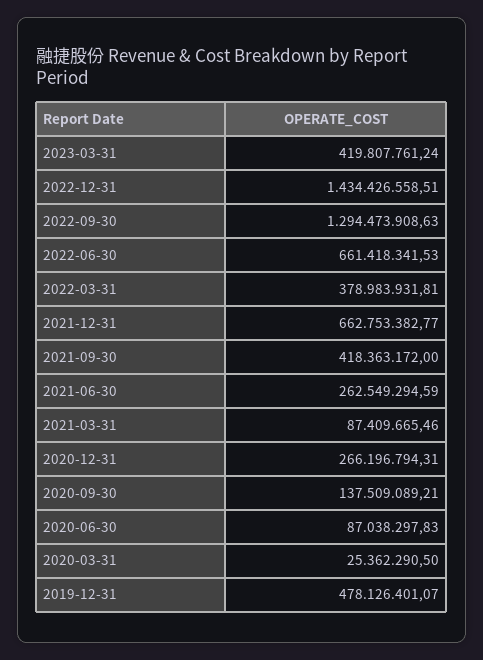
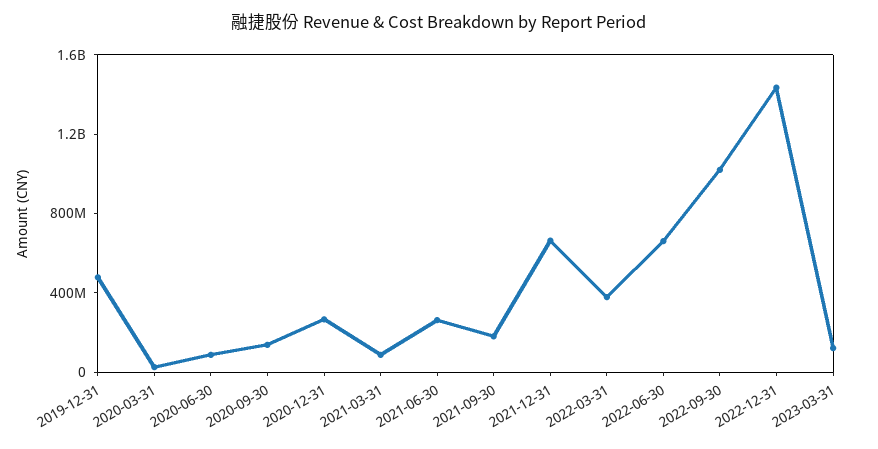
  {
-   "2023-03-31": 419807761.24,
+   "2023-03-31": 100000000,
    "2022-12-31": 1434426558.51,
-   "2022-09-30": 1294473908.63,
+   "2022-09-30": 1000000000,
    "2022-06-30": 661418341.53,
    "2022-03-31": 378983931.81,
    "2021-12-31": 662753382.77,
-   "2021-09-30": 418363172,
+   "2021-09-30": 200000000,
    "2021-06-30": 262549294.59,
    "2021-03-31": 87409665.46,
    "2020-12-31": 266196794.31,
    "2020-09-30": 137509089.21,
    "2020-06-30": 87038297.83,
    "2020-03-31": 25362290.5,
    "2019-12-31": 478126401.07
  }

